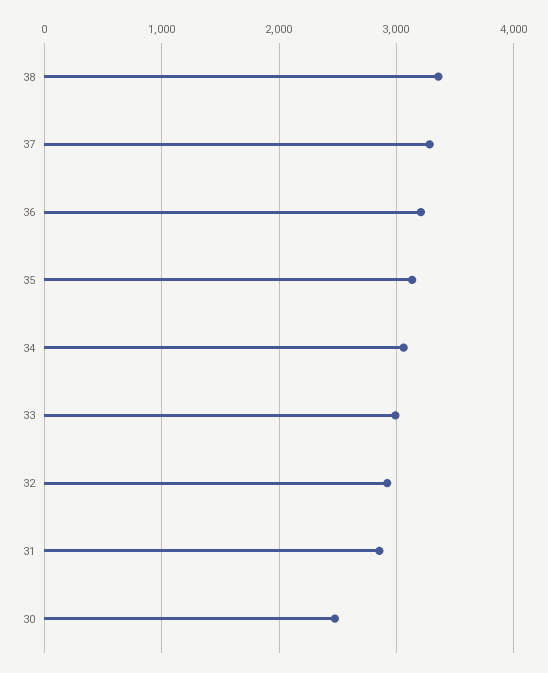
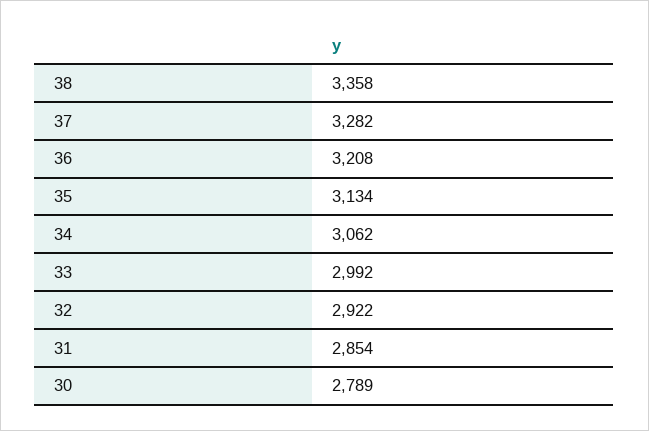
  {
    "38": 3358,
    "37": 3282,
    "36": 3208,
    "35": 3134,
    "34": 3062,
    "33": 2992,
    "32": 2922,
    "31": 2854,
-   "30": 2500
+   "30": 2789
  }

